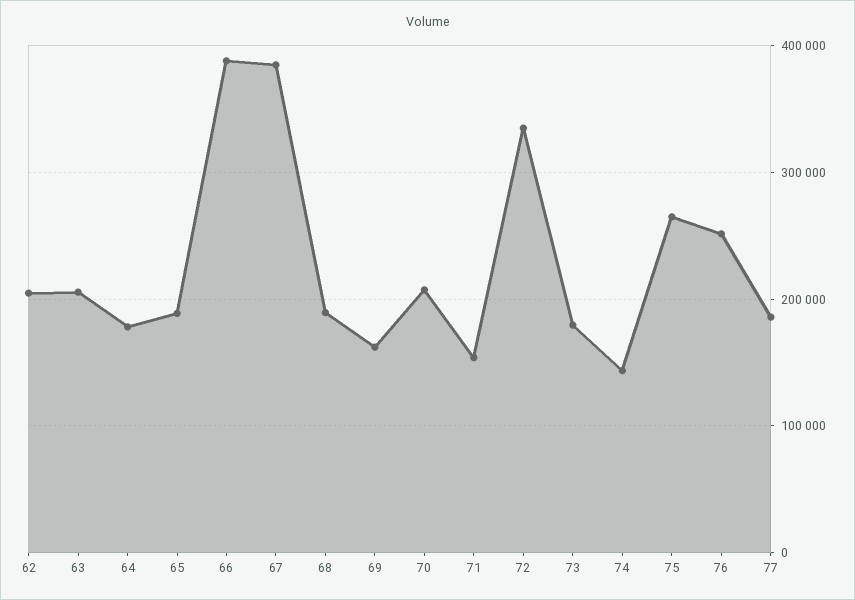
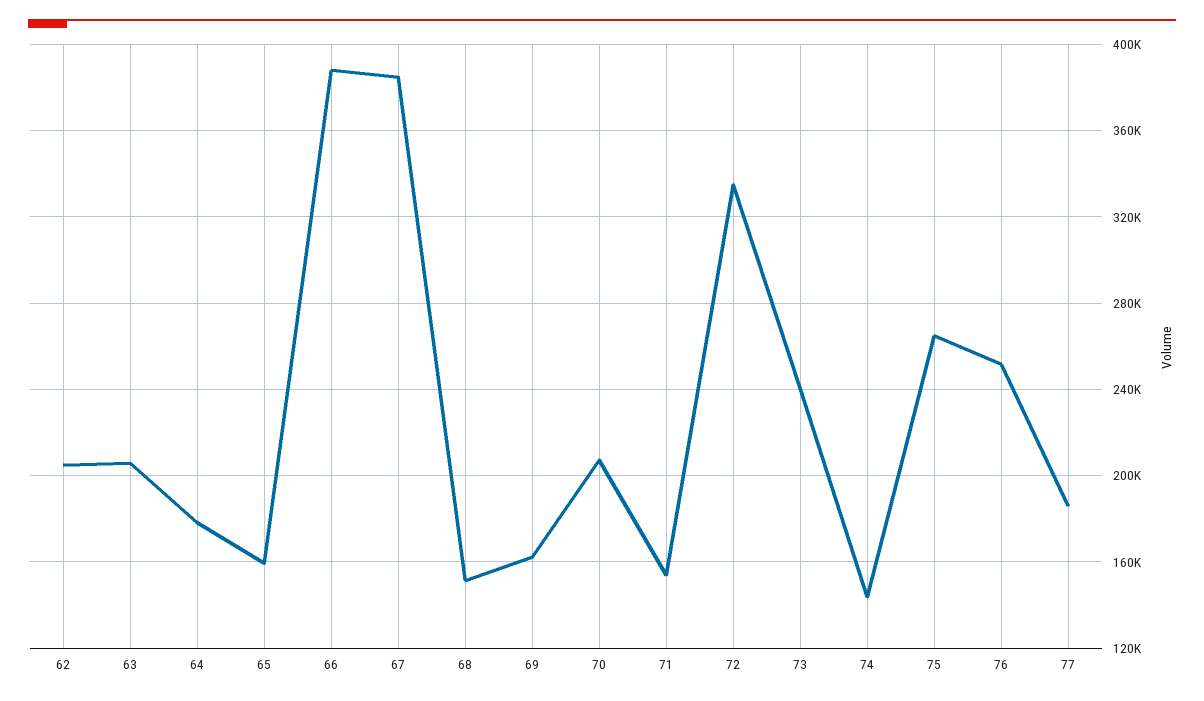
  {
    "62": 205000,
    "63": 205000,
    "64": 180000,
-   "65": 190000,
+   "65": 160000,
    "66": 390000,
    "67": 385000,
-   "68": 190000,
+   "68": 150000,
    "69": 160000,
    "70": 205000,
    "71": 155000,
    "72": 335000,
-   "73": 180000,
+   "73": 240000,
    "74": 145000,
    "75": 265000,
    "76": 250000,
    "77": 185000
  }

